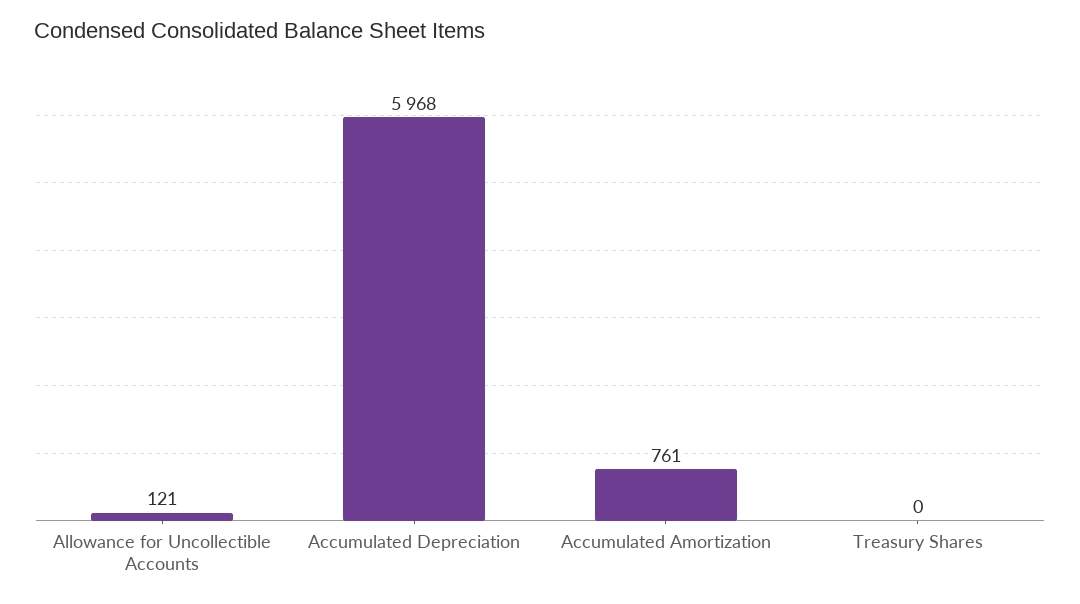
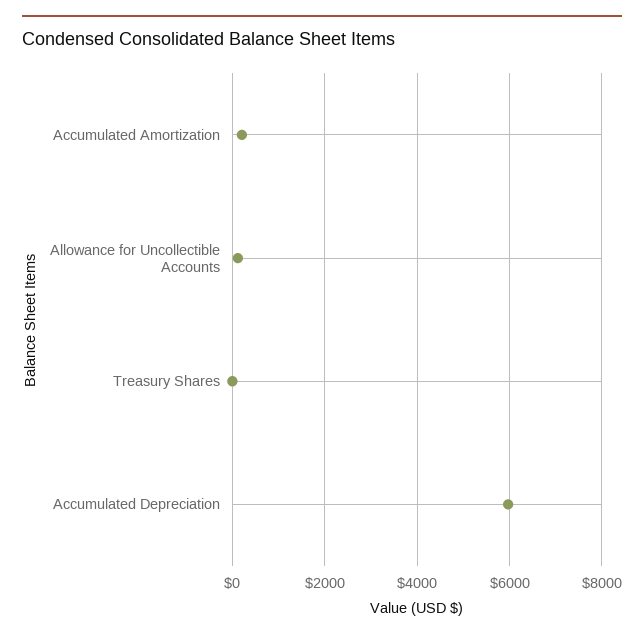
  {
    "Allowance for Uncollectible Accounts": 121,
    "Accumulated Depreciation": 5968,
-   "Accumulated Amortization": 761,
+   "Accumulated Amortization": 200,
    "Treasury Shares": 0
  }

